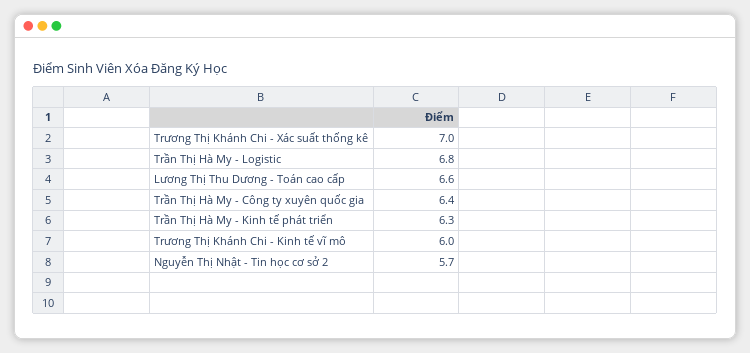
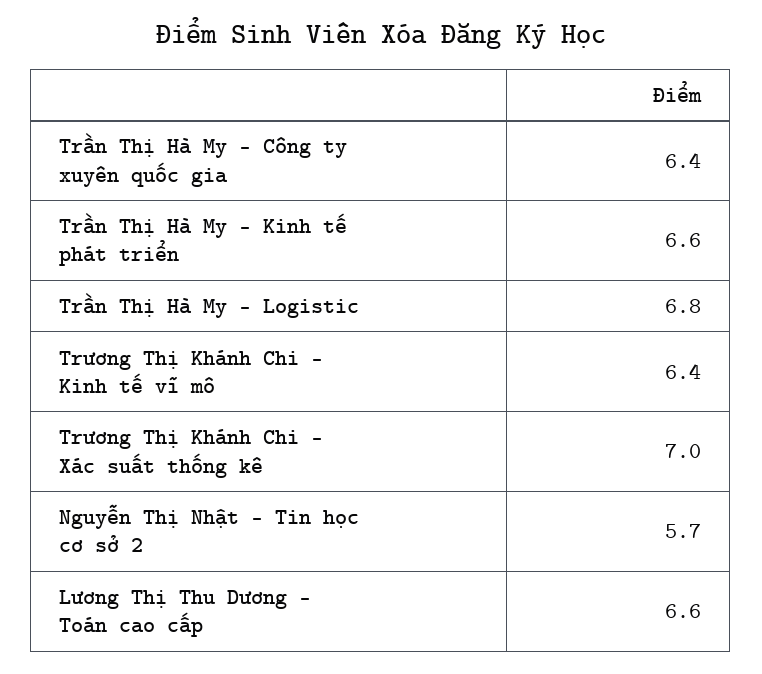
  {
    "Trương Thị Khánh Chi - Xác suất thống kê": 7,
    "Trần Thị Hà My - Logistic": 6.8,
    "Lương Thị Thu Dương - Toán cao cấp": 6.6,
    "Trần Thị Hà My - Công ty xuyên quốc gia": 6.4,
-   "Trần Thị Hà My - Kinh tế phát triển": 6.3,
+   "Trần Thị Hà My - Kinh tế phát triển": 6.6,
-   "Trương Thị Khánh Chi - Kinh tế vĩ mô": 6,
+   "Trương Thị Khánh Chi - Kinh tế vĩ mô": 6.4,
    "Nguyễn Thị Nhật - Tin học cơ sở 2": 5.7
  }

